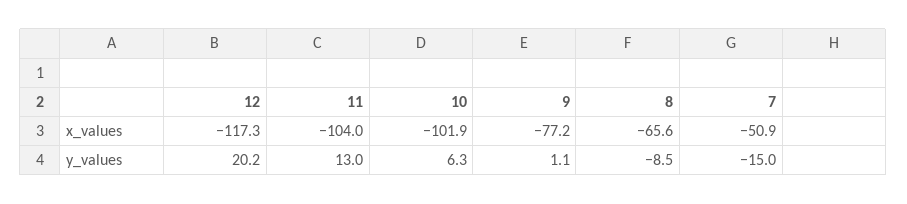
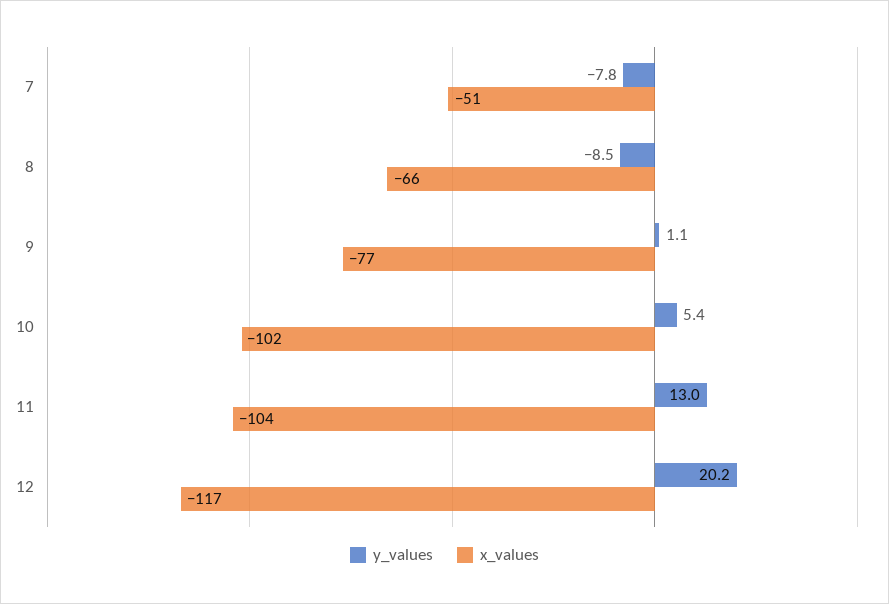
  {
    "x_values": {
      "12": -117.3,
      "11": -104,
      "10": -101.9,
      "9": -77.2,
      "8": -65.6,
      "7": -50.9
    },
    "y_values": {
      "12": 20.2,
      "11": 13,
-     "10": 6.3,
+     "10": 5.4,
      "9": 1.1,
      "8": -8.5,
-     "7": -15
+     "7": -7.8
    }
  }

